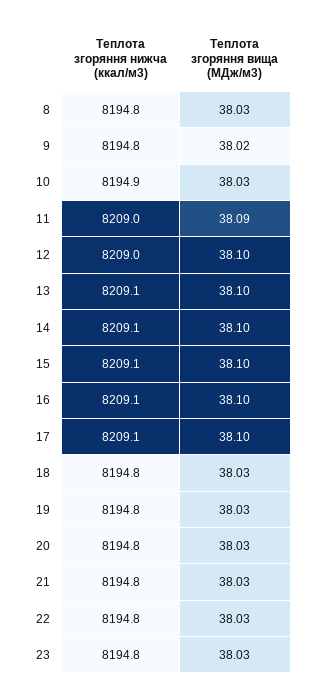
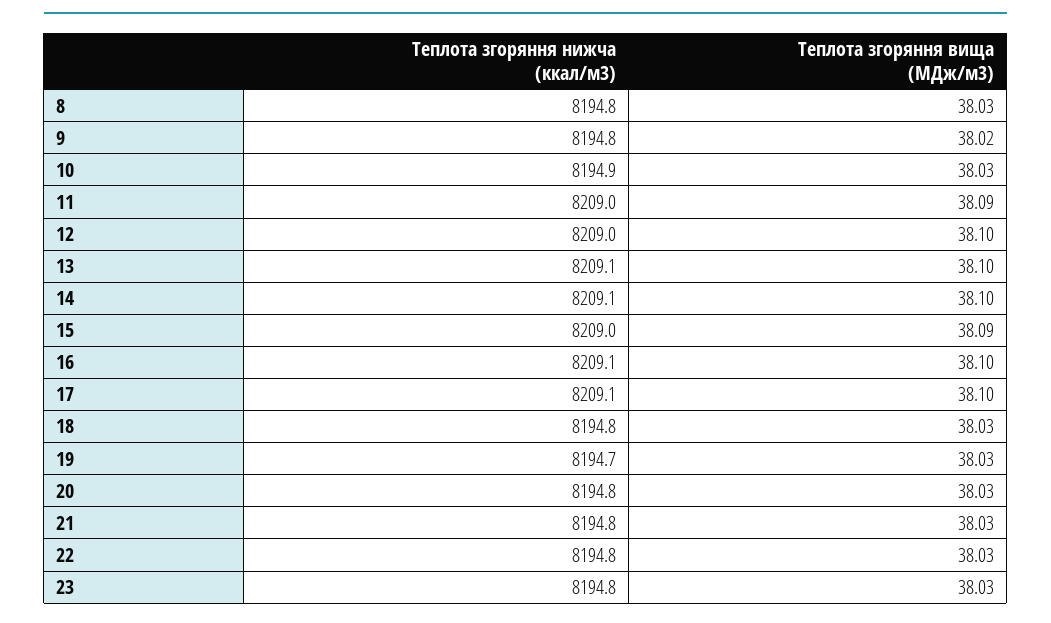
  {
    "Теплота згоряння нижча (ккал/м3)": {
      "8": 8194.8,
      "9": 8194.8,
      "10": 8194.9,
      "11": 8209,
      "12": 8209,
      "13": 8209.1,
      "14": 8209.1,
-     "15": 8209.1,
+     "15": 8209,
      "16": 8209.1,
      "17": 8209.1,
      "18": 8194.8,
-     "19": 8194.8,
+     "19": 8194.7,
      "20": 8194.8,
      "21": 8194.8,
      "22": 8194.8,
      "23": 8194.8
    },
    "Теплота згоряння вища (МДж/м3)": {
      "8": 38.03,
      "9": 38.02,
      "10": 38.03,
      "11": 38.09,
      "12": 38.1,
      "13": 38.1,
      "14": 38.1,
-     "15": 38.1,
+     "15": 38.09,
      "16": 38.1,
      "17": 38.1,
      "18": 38.03,
      "19": 38.03,
      "20": 38.03,
      "21": 38.03,
      "22": 38.03,
      "23": 38.03
    }
  }

